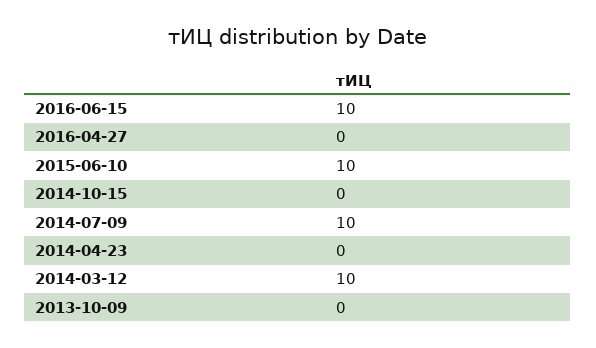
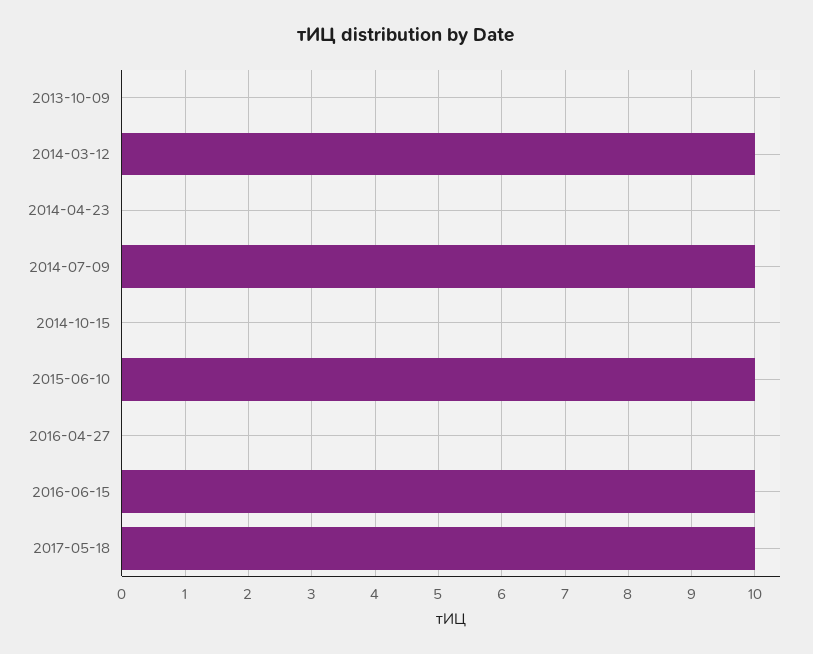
  {
    "2016-06-15": 10,
    "2016-04-27": 0,
    "2015-06-10": 10,
    "2014-10-15": 0,
    "2014-07-09": 10,
    "2014-04-23": 0,
    "2014-03-12": 10,
-   "2013-10-09": 0
+   "2013-10-09": 0,
+   "2017-05-18": 10
  }

